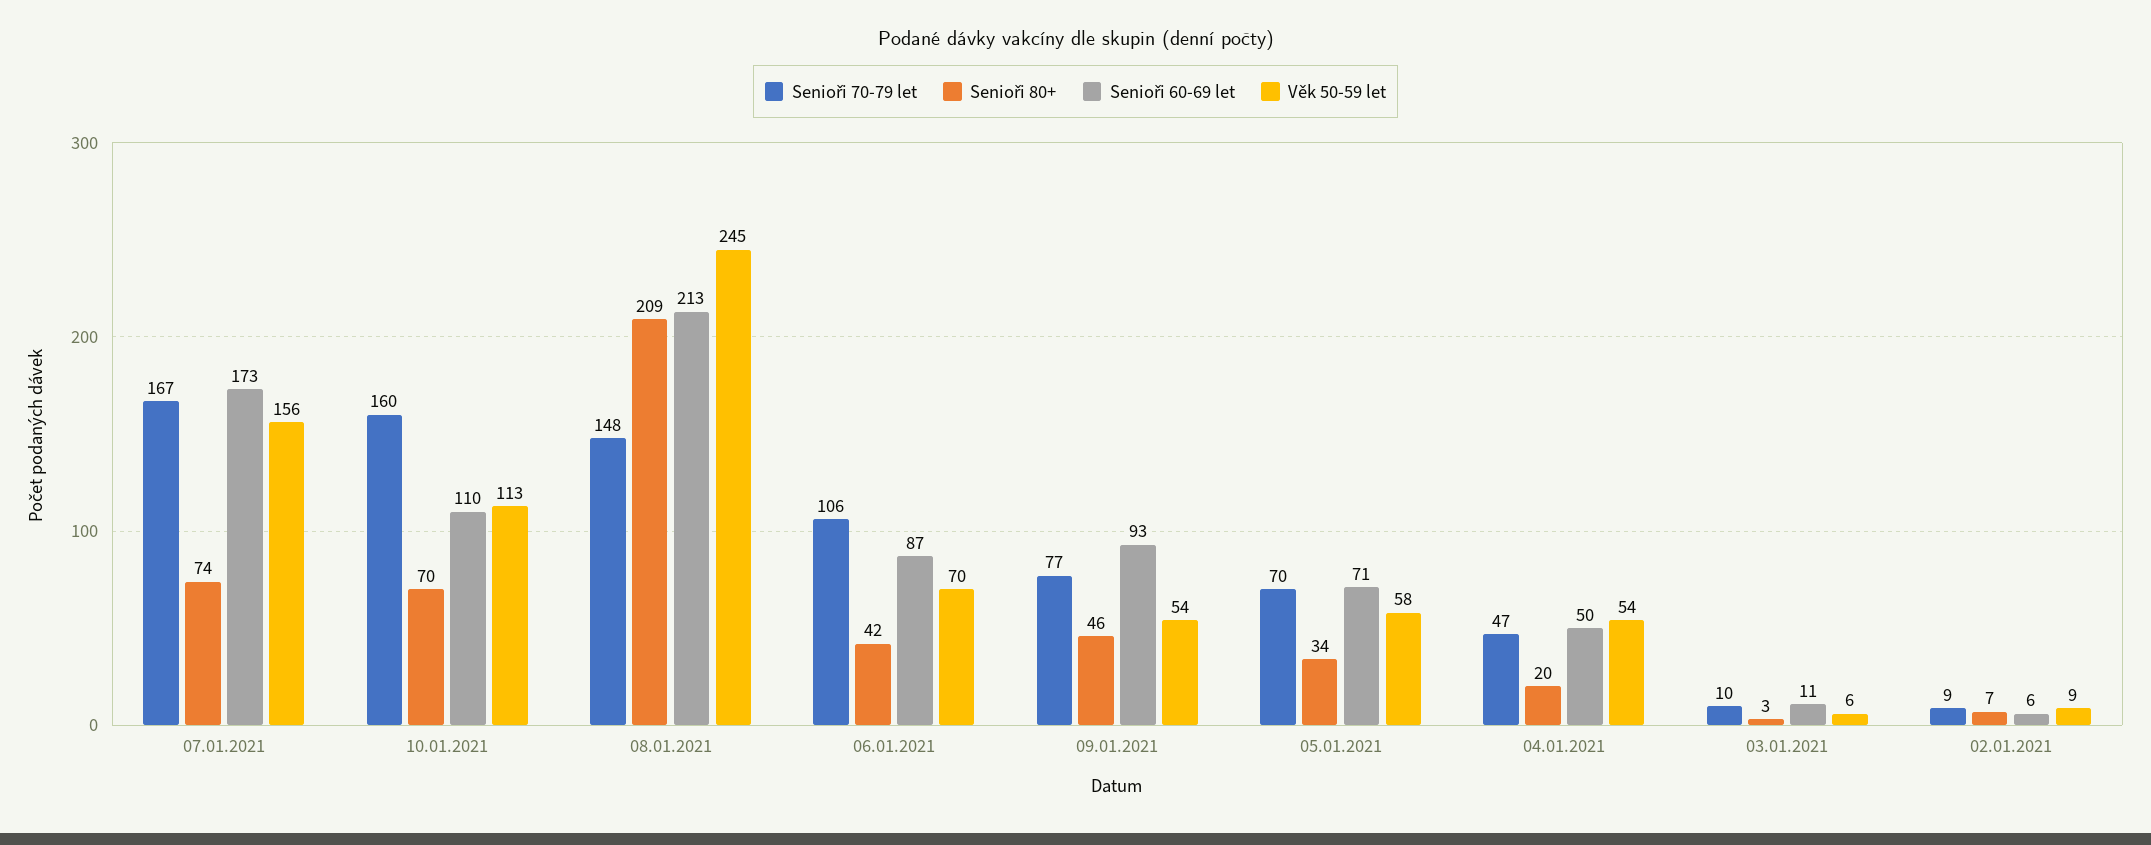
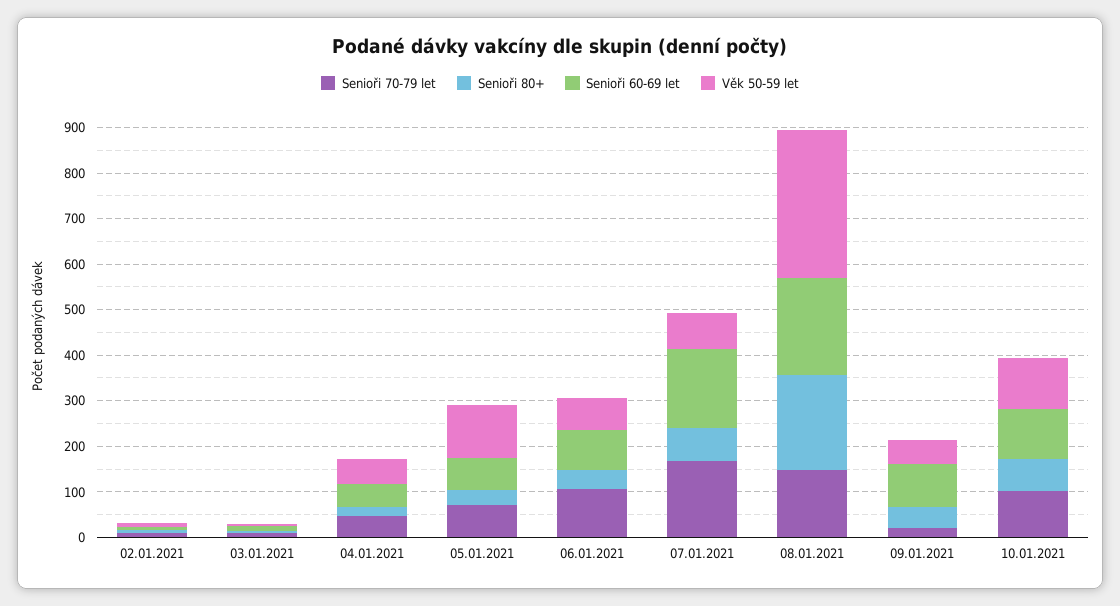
  {
    "Senioři 70-79 let": {
      "07.01.2021": 167,
-     "10.01.2021": 160,
+     "10.01.2021": 100,
      "08.01.2021": 148,
      "06.01.2021": 106,
-     "09.01.2021": 77,
+     "09.01.2021": 20,
      "05.01.2021": 70,
      "04.01.2021": 47,
      "03.01.2021": 10,
      "02.01.2021": 9
    },
    "Senioři 80+": {
      "07.01.2021": 74,
      "10.01.2021": 70,
      "08.01.2021": 209,
      "06.01.2021": 42,
      "09.01.2021": 46,
      "05.01.2021": 34,
      "04.01.2021": 20,
      "03.01.2021": 3,
      "02.01.2021": 7
    },
    "Senioři 60-69 let": {
      "07.01.2021": 173,
      "10.01.2021": 110,
      "08.01.2021": 213,
      "06.01.2021": 87,
      "09.01.2021": 93,
      "05.01.2021": 71,
      "04.01.2021": 50,
      "03.01.2021": 11,
      "02.01.2021": 6
    },
    "Věk 50-59 let": {
-     "07.01.2021": 156,
+     "07.01.2021": 80,
      "10.01.2021": 113,
-     "08.01.2021": 245,
+     "08.01.2021": 320,
      "06.01.2021": 70,
      "09.01.2021": 54,
-     "05.01.2021": 58,
+     "05.01.2021": 120,
      "04.01.2021": 54,
      "03.01.2021": 6,
      "02.01.2021": 9
    }
  }

